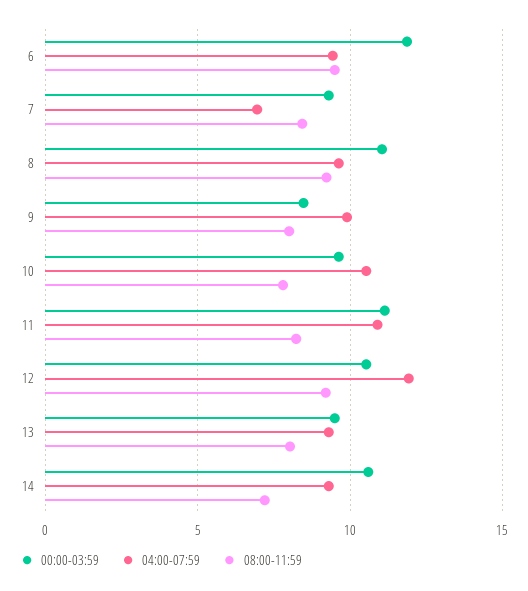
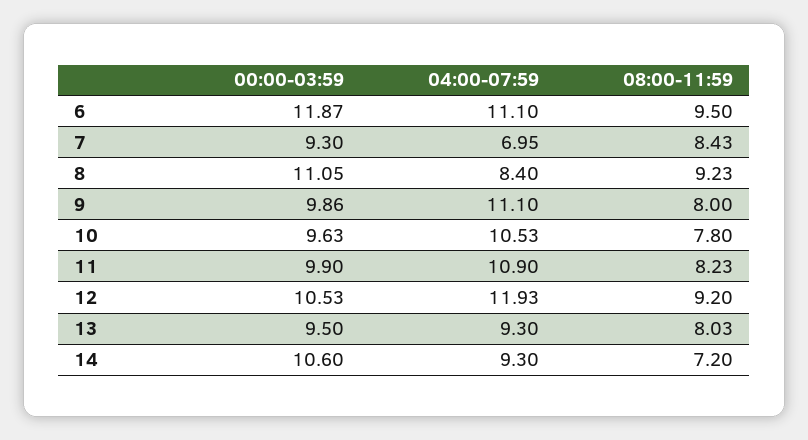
  {
    "00:00-03:59": {
      "6": 11.87,
      "7": 9.3,
      "8": 11.05,
-     "9": 8.5,
+     "9": 9.86,
      "10": 9.63,
-     "11": 11,
+     "11": 9.9,
      "12": 10.53,
      "13": 9.5,
      "14": 10.6
    },
    "04:00-07:59": {
-     "6": 9.5,
+     "6": 11.1,
      "7": 6.95,
-     "8": 9.5,
+     "8": 8.4,
-     "9": 10,
+     "9": 11.1,
      "10": 10.53,
      "11": 10.9,
      "12": 11.93,
      "13": 9.3,
      "14": 9.3
    },
    "08:00-11:59": {
      "6": 9.5,
      "7": 8.43,
      "8": 9.23,
      "9": 8,
      "10": 7.8,
      "11": 8.23,
      "12": 9.2,
      "13": 8.03,
      "14": 7.2
    }
  }

